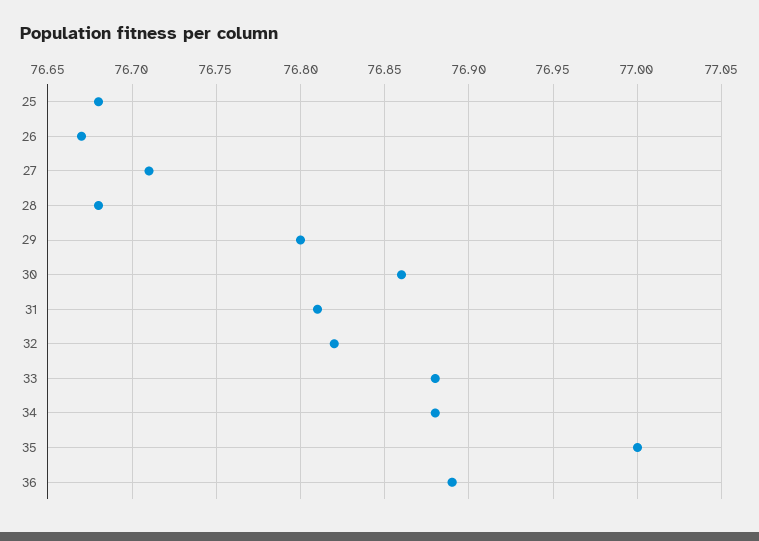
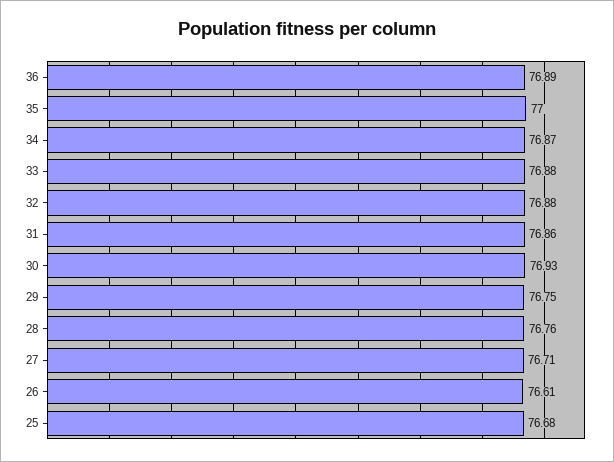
  {
    "25": 76.68,
-   "26": 76.67,
+   "26": 76.61,
    "27": 76.71,
-   "28": 76.68,
+   "28": 76.76,
-   "29": 76.8,
+   "29": 76.75,
-   "30": 76.86,
+   "30": 76.93,
-   "31": 76.81,
+   "31": 76.86,
-   "32": 76.82,
+   "32": 76.88,
    "33": 76.88,
-   "34": 76.88,
+   "34": 76.87,
    "35": 77,
    "36": 76.89
  }

